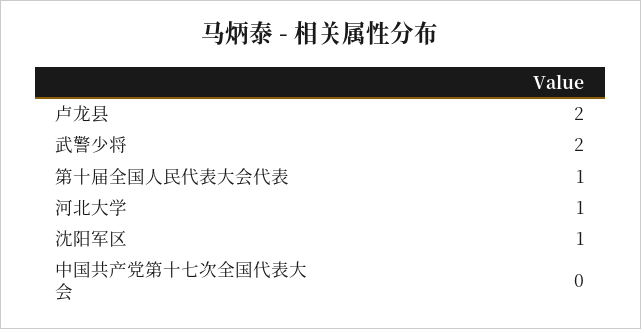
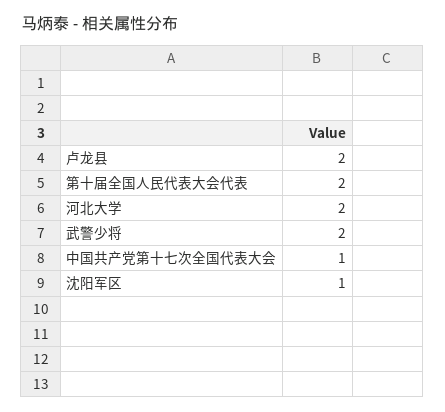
  {
    "卢龙县": 2,
    "武警少将": 2,
-   "第十届全国人民代表大会代表": 1,
+   "第十届全国人民代表大会代表": 2,
-   "河北大学": 1,
+   "河北大学": 2,
    "沈阳军区": 1,
-   "中国共产党第十七次全国代表大会": 0
+   "中国共产党第十七次全国代表大会": 1
  }

